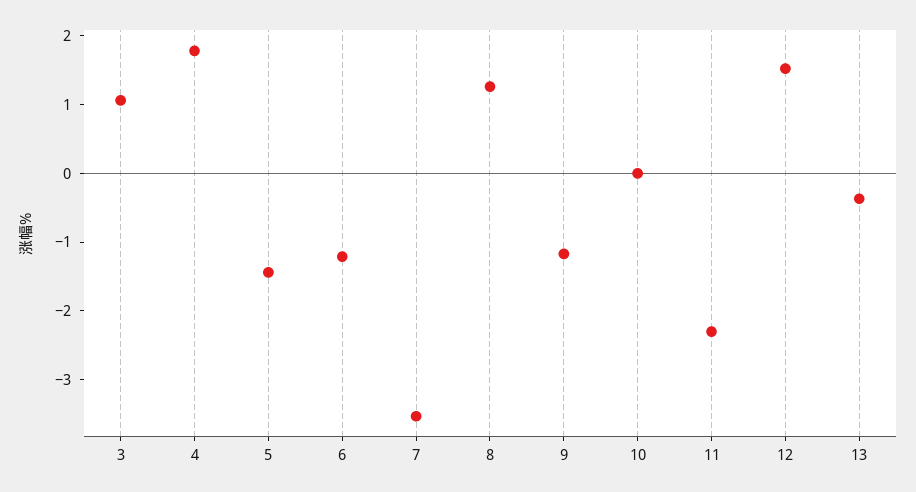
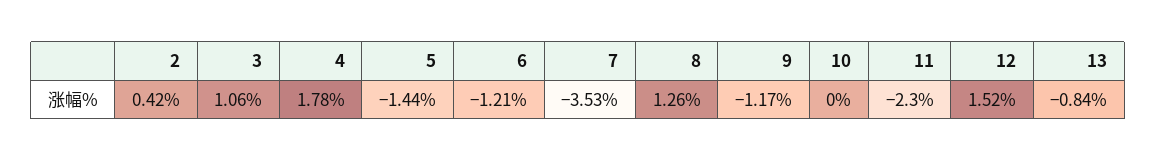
  {
    "3": 1.06,
    "4": 1.78,
    "5": -1.44,
    "6": -1.21,
    "7": -3.53,
    "8": 1.26,
    "9": -1.17,
    "10": 0,
    "11": -2.3,
    "12": 1.52,
-   "13": -0.4
+   "13": -0.84,
+   "2": 0.42
  }

